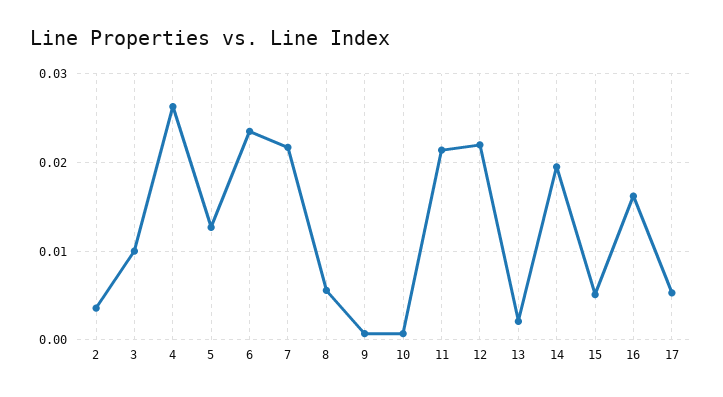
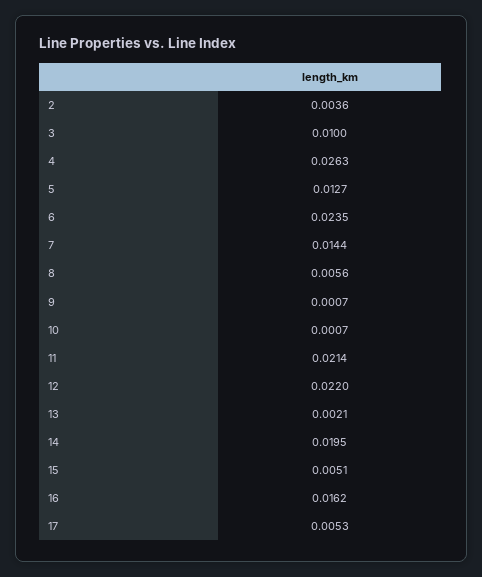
  {
    "2": 0.0036,
    "3": 0.01,
    "4": 0.0263,
    "5": 0.0127,
    "6": 0.0235,
-   "7": 0.022,
+   "7": 0.0144,
    "8": 0.0056,
    "9": 0.0007,
    "10": 0.0007,
    "11": 0.0214,
    "12": 0.022,
    "13": 0.0021,
    "14": 0.0195,
    "15": 0.0051,
    "16": 0.0162,
    "17": 0.0053
  }

